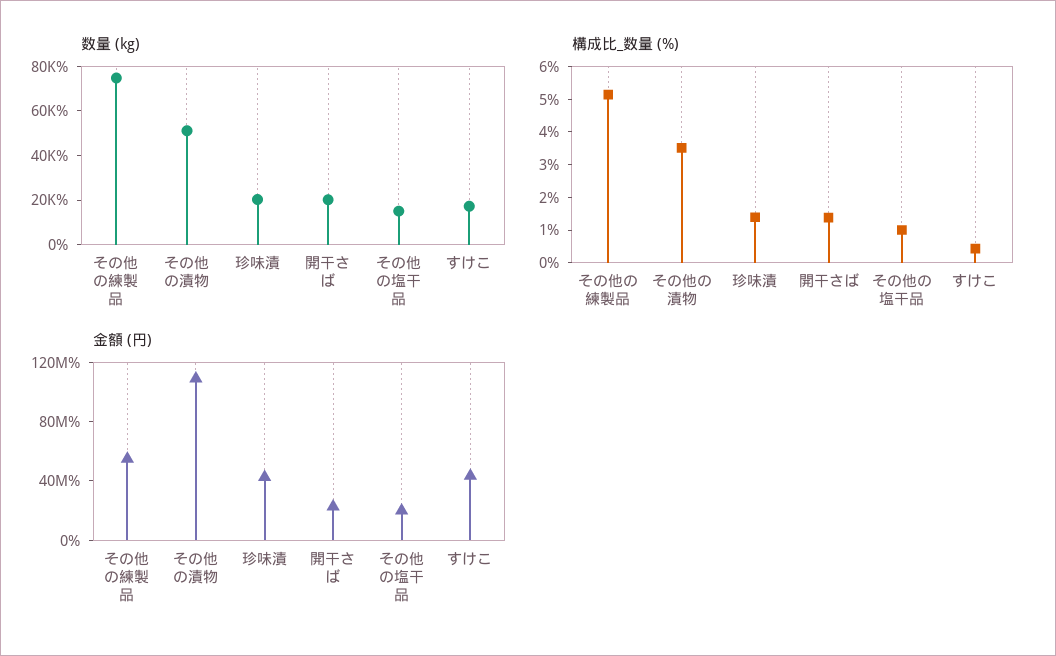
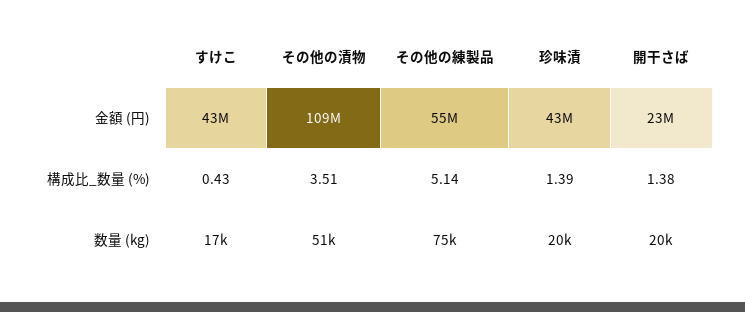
  {
    "数量 (kg)": {
      "その他の練製品": 75000,
      "その他の漬物": 51000,
      "珍味漬": 20000,
      "開干さば": 20000,
-     "その他の塩干品": 15000,
      "すけこ": 17000
    },
    "構成比_数量 (%)": {
      "その他の練製品": 5.14,
      "その他の漬物": 3.51,
      "珍味漬": 1.39,
      "開干さば": 1.38,
-     "その他の塩干品": 1,
      "すけこ": 0.43
    },
    "金額 (円)": {
      "その他の練製品": 55000000,
      "その他の漬物": 109000000,
      "珍味漬": 43000000,
      "開干さば": 23000000,
-     "その他の塩干品": 20000000,
      "すけこ": 43000000
    }
  }

